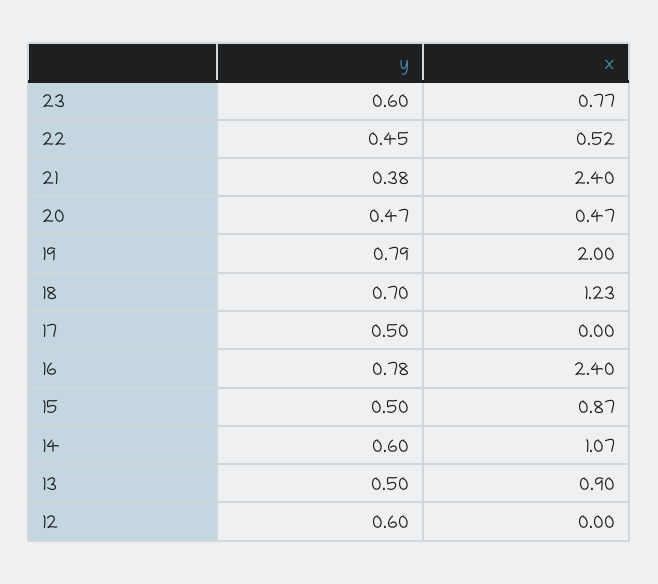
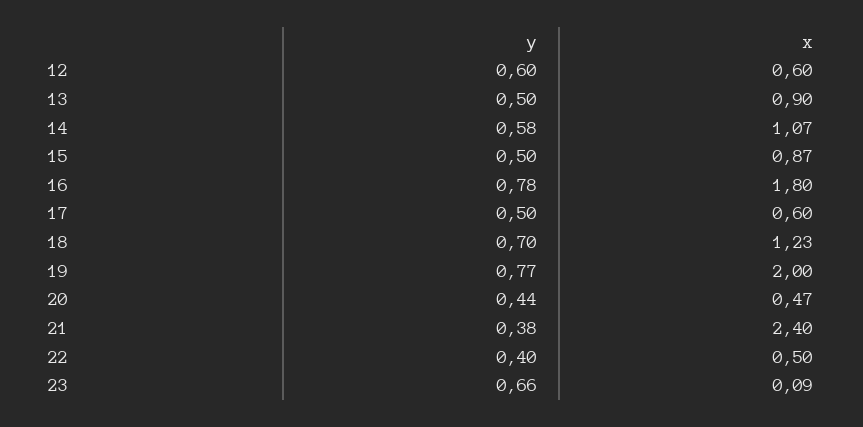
  {
    "y": {
-     "23": 0.6,
+     "23": 0.66,
-     "22": 0.45,
+     "22": 0.4,
      "21": 0.38,
-     "20": 0.47,
+     "20": 0.44,
-     "19": 0.79,
+     "19": 0.77,
      "18": 0.7,
      "17": 0.5,
      "16": 0.78,
      "15": 0.5,
-     "14": 0.6,
+     "14": 0.58,
      "13": 0.5,
      "12": 0.6
    },
    "x": {
-     "23": 0.77,
+     "23": 0.09,
-     "22": 0.52,
+     "22": 0.5,
      "21": 2.4,
      "20": 0.47,
      "19": 2,
      "18": 1.23,
-     "17": 0,
+     "17": 0.6,
-     "16": 2.4,
+     "16": 1.8,
      "15": 0.87,
      "14": 1.07,
      "13": 0.9,
-     "12": 0
+     "12": 0.6
    }
  }

